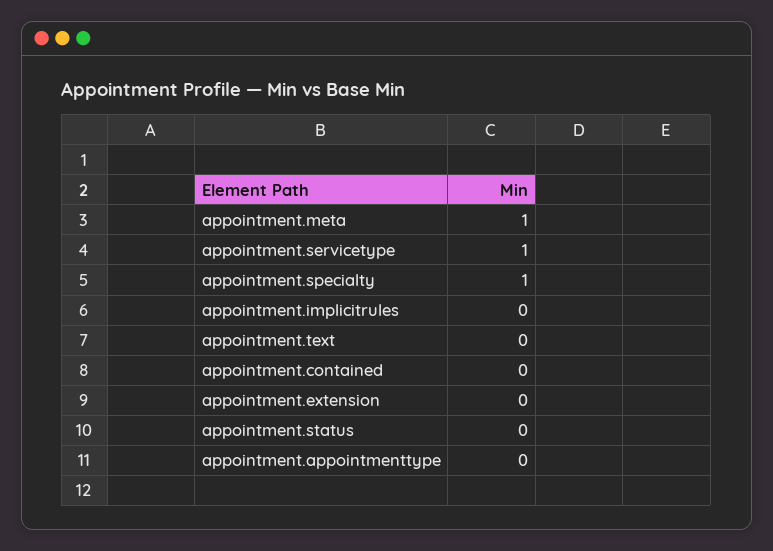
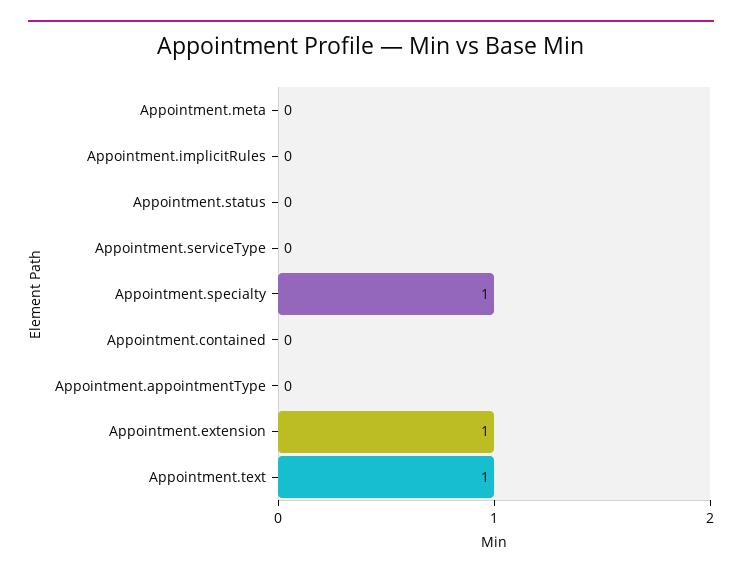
  {
-   "appointment.meta": 1,
+   "appointment.meta": 0,
-   "appointment.servicetype": 1,
+   "appointment.servicetype": 0,
    "appointment.specialty": 1,
    "appointment.implicitrules": 0,
-   "appointment.text": 0,
+   "appointment.text": 1,
    "appointment.contained": 0,
-   "appointment.extension": 0,
+   "appointment.extension": 1,
    "appointment.status": 0,
    "appointment.appointmenttype": 0
  }

